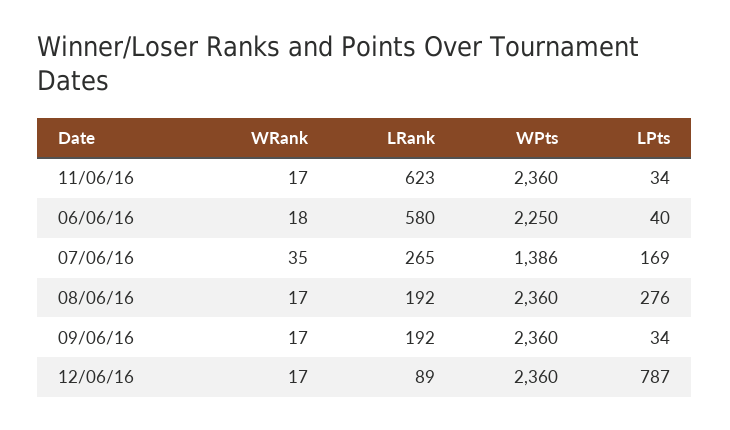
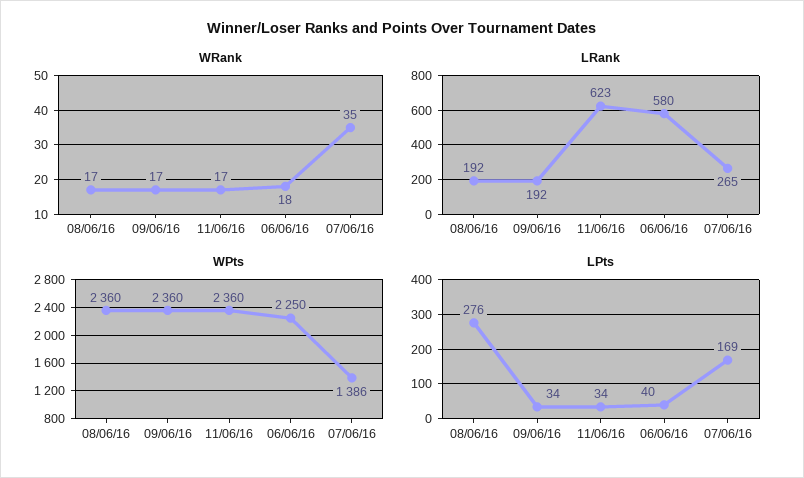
  {
    "WRank": {
      "11/06/16": 17,
      "06/06/16": 18,
      "07/06/16": 35,
      "08/06/16": 17,
-     "09/06/16": 17,
+     "09/06/16": 17
-     "12/06/16": 17
    },
    "LRank": {
      "11/06/16": 623,
      "06/06/16": 580,
      "07/06/16": 265,
      "08/06/16": 192,
-     "09/06/16": 192,
+     "09/06/16": 192
-     "12/06/16": 89
    },
    "WPts": {
      "11/06/16": 2360,
      "06/06/16": 2250,
      "07/06/16": 1386,
      "08/06/16": 2360,
-     "09/06/16": 2360,
+     "09/06/16": 2360
-     "12/06/16": 2360
    },
    "LPts": {
      "11/06/16": 34,
      "06/06/16": 40,
      "07/06/16": 169,
      "08/06/16": 276,
-     "09/06/16": 34,
+     "09/06/16": 34
-     "12/06/16": 787
    }
  }

